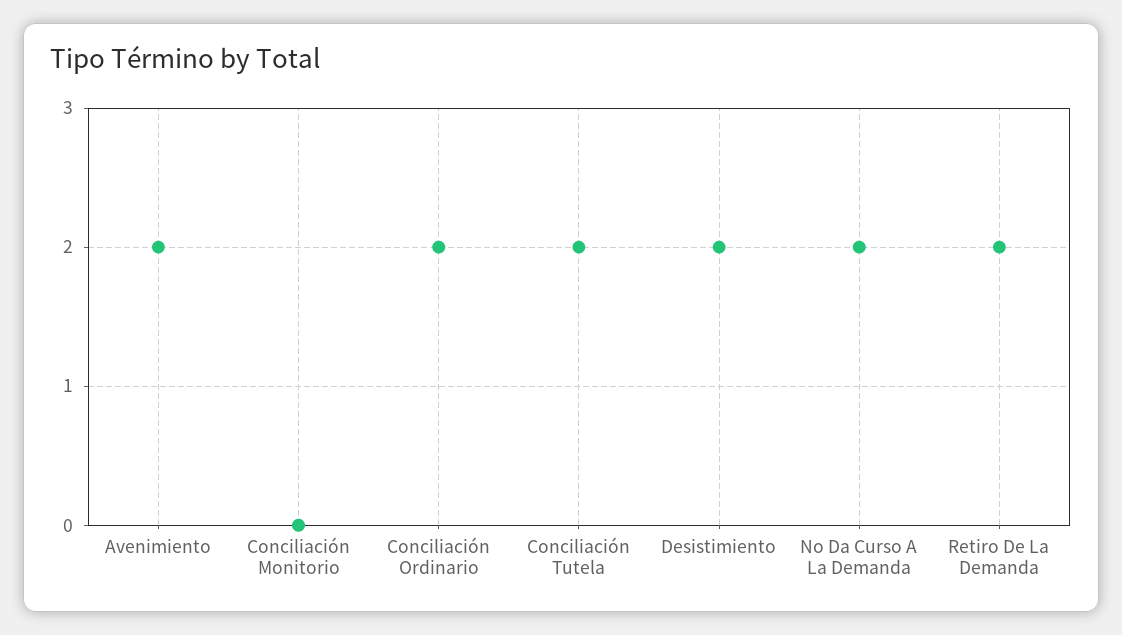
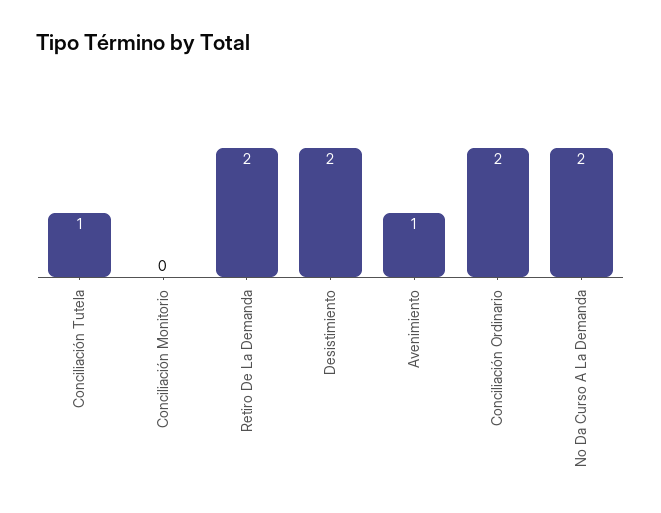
  {
-   "Avenimiento": 2,
+   "Avenimiento": 1,
    "Conciliación Monitorio": 0,
    "Conciliación Ordinario": 2,
-   "Conciliación Tutela": 2,
+   "Conciliación Tutela": 1,
    "Desistimiento": 2,
    "No Da Curso A La Demanda": 2,
    "Retiro De La Demanda": 2
  }

